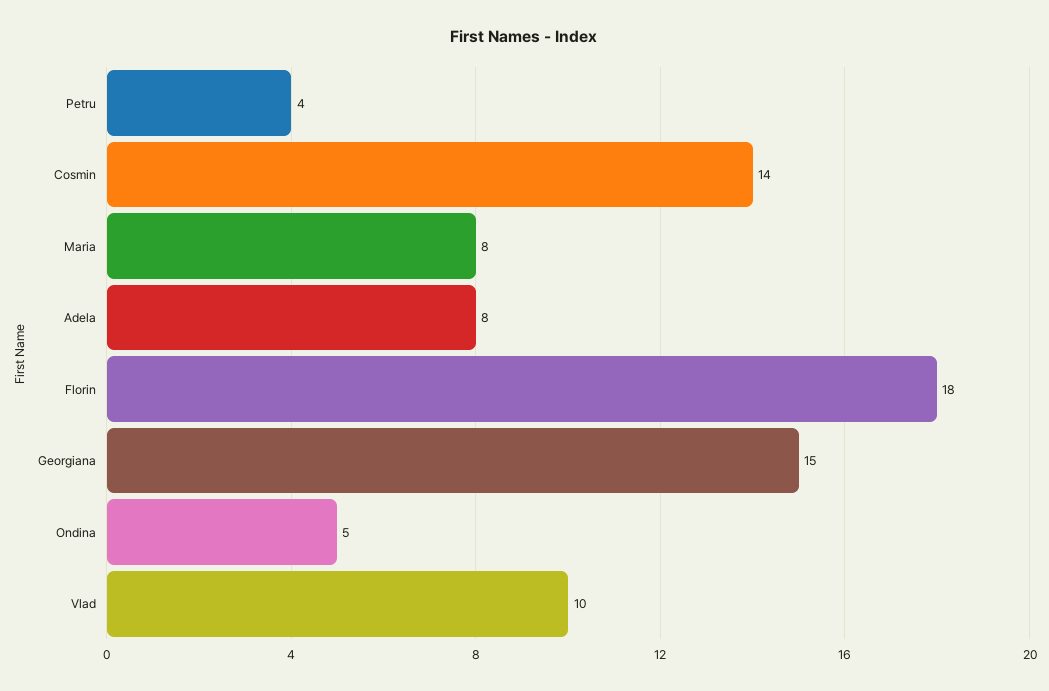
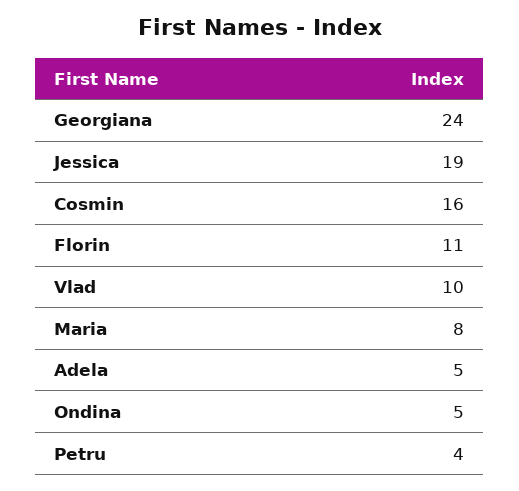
  {
    "Petru": 4,
-   "Cosmin": 14,
+   "Cosmin": 16,
    "Maria": 8,
-   "Adela": 8,
+   "Adela": 5,
-   "Florin": 18,
+   "Florin": 11,
-   "Georgiana": 15,
+   "Georgiana": 24,
    "Ondina": 5,
-   "Vlad": 10
+   "Vlad": 10,
+   "Jessica": 19
  }

